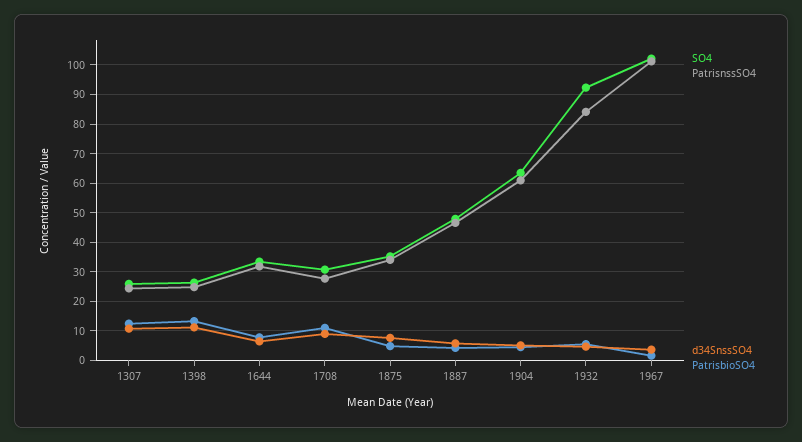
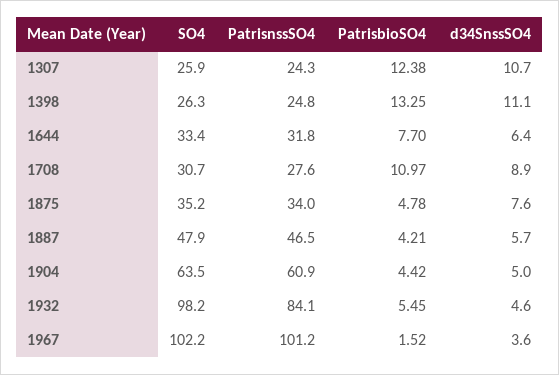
  {
    "SO4": {
      "1307": 25.9,
      "1398": 26.3,
      "1644": 33.4,
      "1708": 30.7,
      "1875": 35.2,
      "1887": 47.9,
      "1904": 63.5,
-     "1932": 92.5,
+     "1932": 98.2,
      "1967": 102.2
    },
    "PatrisnssSO4": {
      "1307": 24.3,
      "1398": 24.8,
      "1644": 31.8,
      "1708": 27.6,
      "1875": 34,
      "1887": 46.5,
      "1904": 60.9,
      "1932": 84.1,
      "1967": 101.2
    },
    "d34SnssSO4": {
      "1307": 10.7,
      "1398": 11.1,
      "1644": 6.4,
      "1708": 8.9,
      "1875": 7.6,
      "1887": 5.7,
      "1904": 5,
      "1932": 4.6,
      "1967": 3.6
    },
    "PatrisbioSO4": {
      "1307": 12.38,
      "1398": 13.25,
      "1644": 7.7,
      "1708": 10.97,
      "1875": 4.78,
      "1887": 4.21,
      "1904": 4.42,
      "1932": 5.45,
      "1967": 1.52
    }
  }

